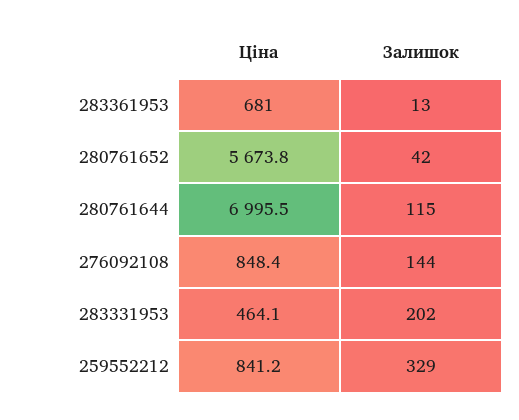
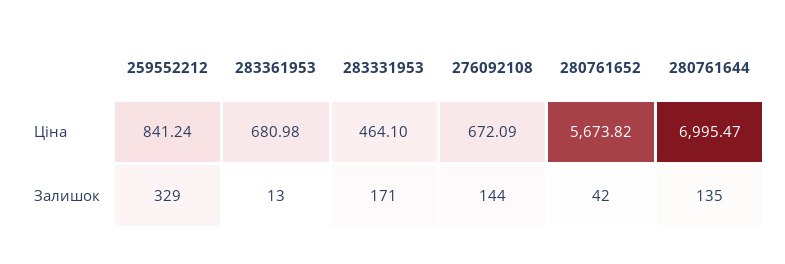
  {
    "Ціна": {
      "283361953": 680.98,
      "280761652": 5673.82,
      "280761644": 6995.47,
-     "276092108": 848.4,
+     "276092108": 672.09,
      "283331953": 464.1,
      "259552212": 841.24
    },
    "Залишок": {
      "283361953": 13,
      "280761652": 42,
-     "280761644": 115,
+     "280761644": 135,
      "276092108": 144,
-     "283331953": 202,
+     "283331953": 171,
      "259552212": 329
    }
  }

